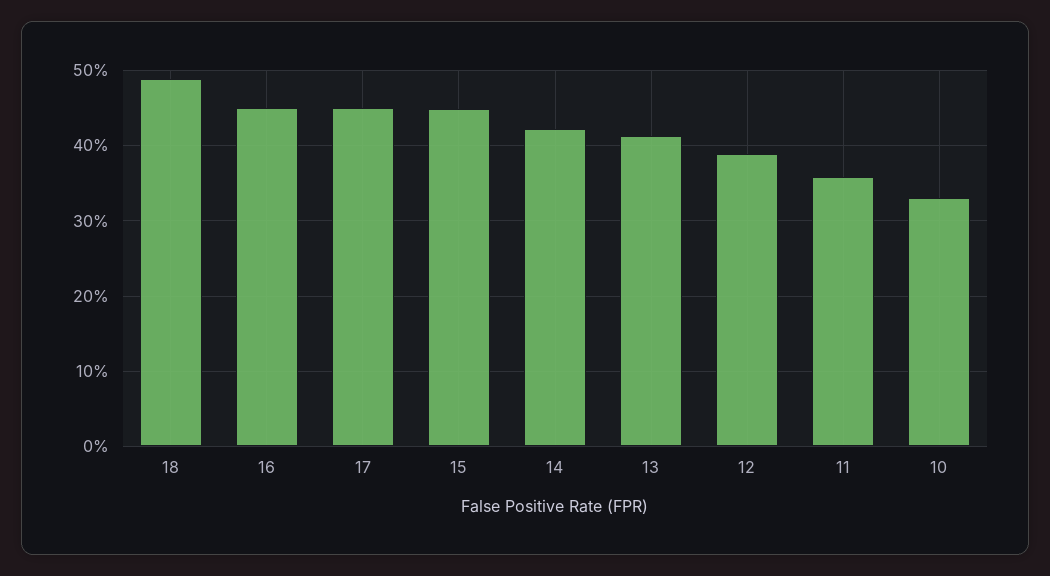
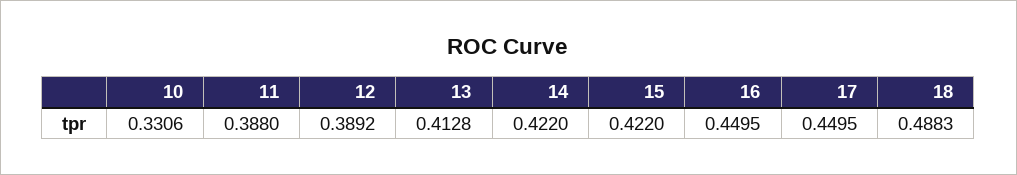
  {
    "18": 0.4883,
    "16": 0.4495,
    "17": 0.4495,
-   "15": 0.45,
+   "15": 0.422,
    "14": 0.422,
    "13": 0.4128,
    "12": 0.3892,
-   "11": 0.36,
+   "11": 0.388,
    "10": 0.3306
  }

